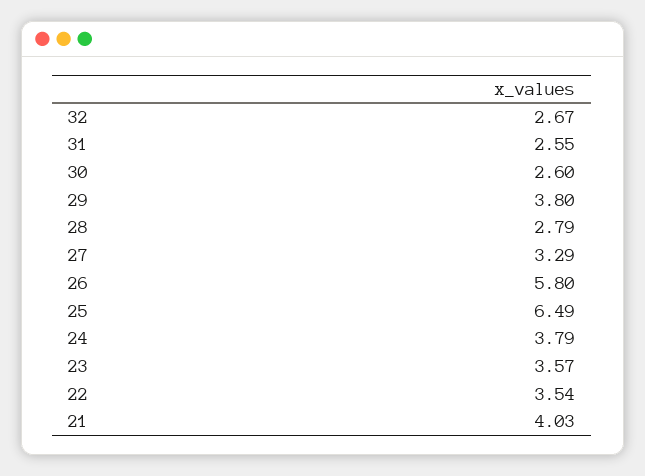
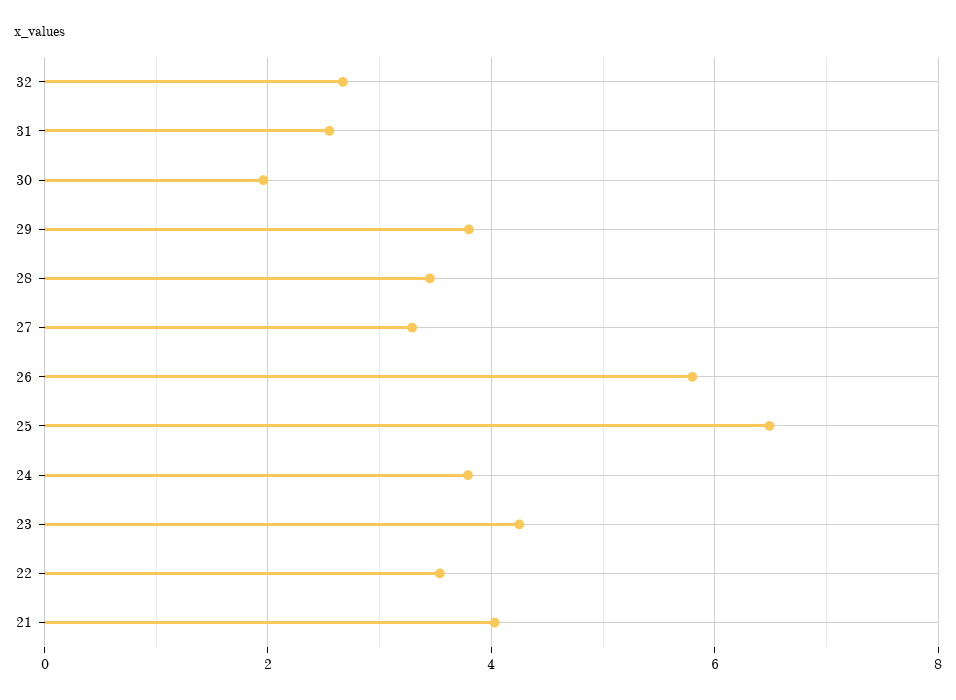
  {
    "32": 2.67,
    "31": 2.55,
-   "30": 2.6,
+   "30": 2,
    "29": 3.8,
-   "28": 2.79,
+   "28": 3.4,
    "27": 3.29,
    "26": 5.8,
    "25": 6.49,
    "24": 3.79,
-   "23": 3.57,
+   "23": 4.2,
    "22": 3.54,
    "21": 4.03
  }

